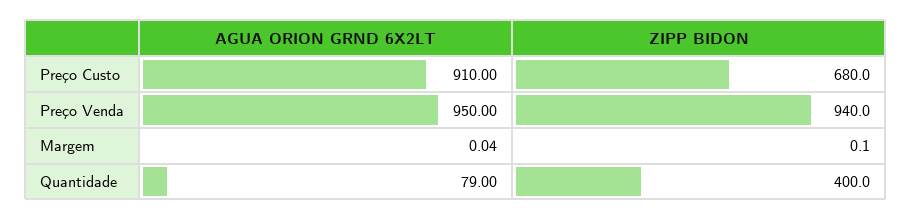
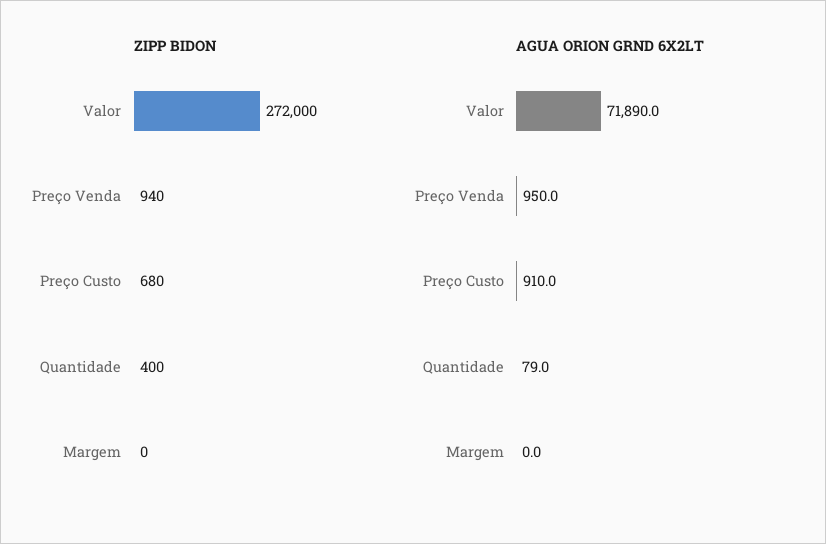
  {
    "AGUA ORION GRND 6X2LT": {
      "Preço Custo": 910,
      "Preço Venda": 950,
      "Margem": 0.04,
-     "Quantidade": 79
+     "Quantidade": 79,
+     "Valor": 71890
    },
    "ZIPP BIDON": {
      "Preço Custo": 680,
      "Preço Venda": 940,
      "Margem": 0.1,
-     "Quantidade": 400
+     "Quantidade": 400,
+     "Valor": 272000
    }
  }

